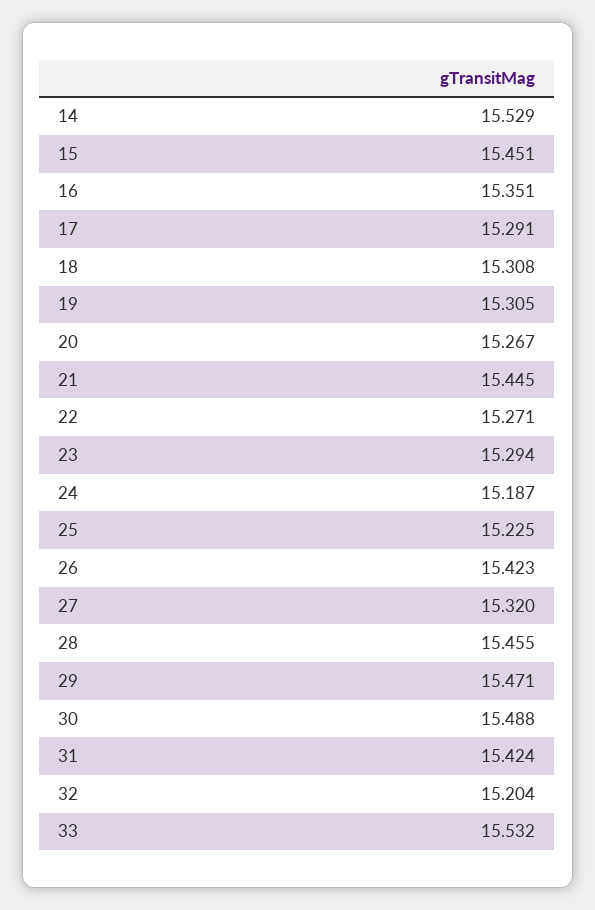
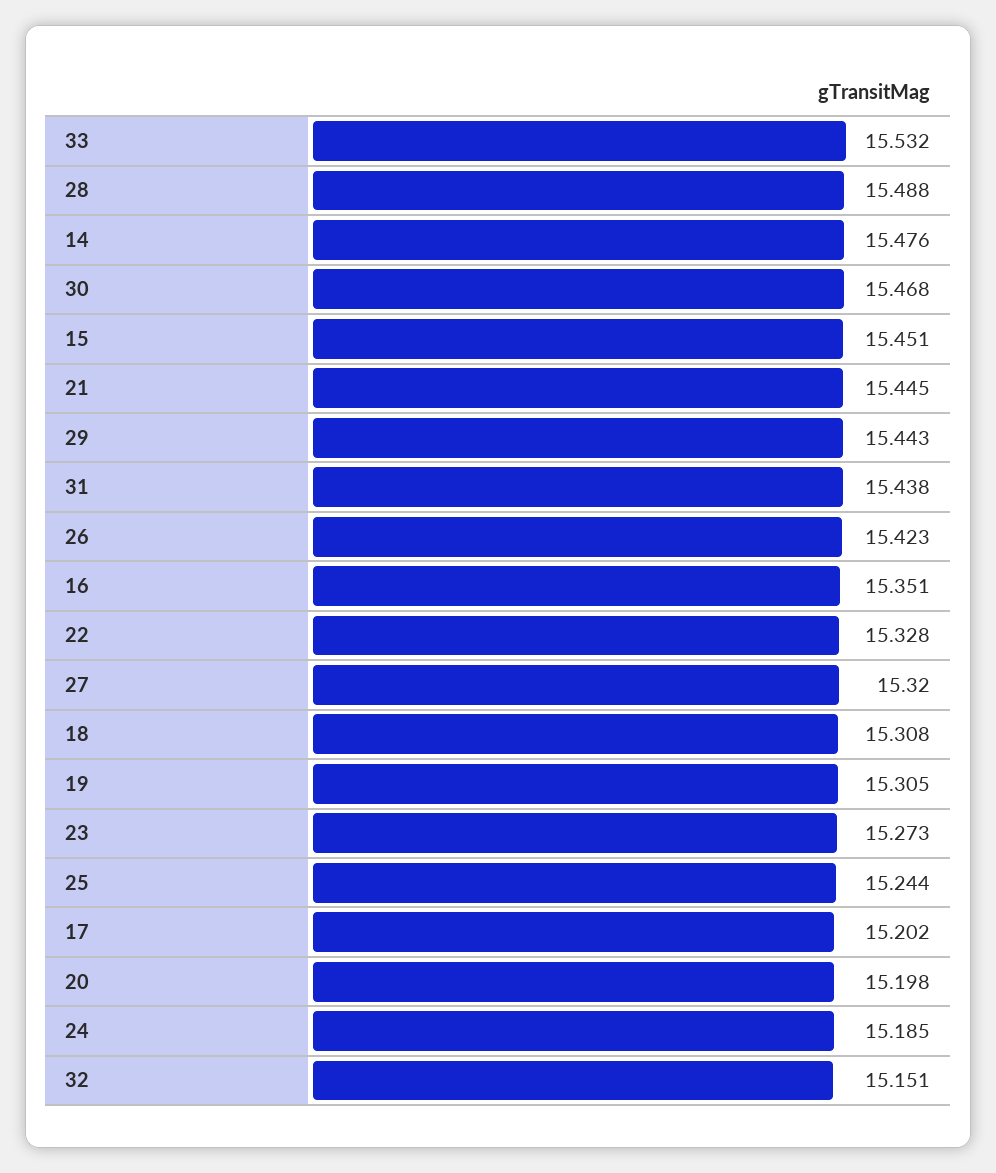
  {
-   "14": 15.529,
+   "14": 15.476,
    "15": 15.451,
    "16": 15.351,
-   "17": 15.291,
+   "17": 15.202,
    "18": 15.308,
    "19": 15.305,
-   "20": 15.267,
+   "20": 15.198,
    "21": 15.445,
-   "22": 15.271,
+   "22": 15.328,
-   "23": 15.294,
+   "23": 15.273,
-   "24": 15.187,
+   "24": 15.185,
-   "25": 15.225,
+   "25": 15.244,
    "26": 15.423,
    "27": 15.32,
-   "28": 15.455,
+   "28": 15.488,
-   "29": 15.471,
+   "29": 15.443,
-   "30": 15.488,
+   "30": 15.468,
-   "31": 15.424,
+   "31": 15.438,
-   "32": 15.204,
+   "32": 15.151,
    "33": 15.532
  }

